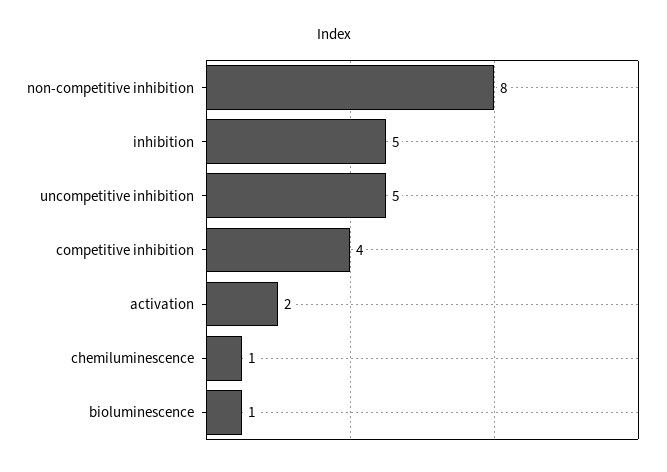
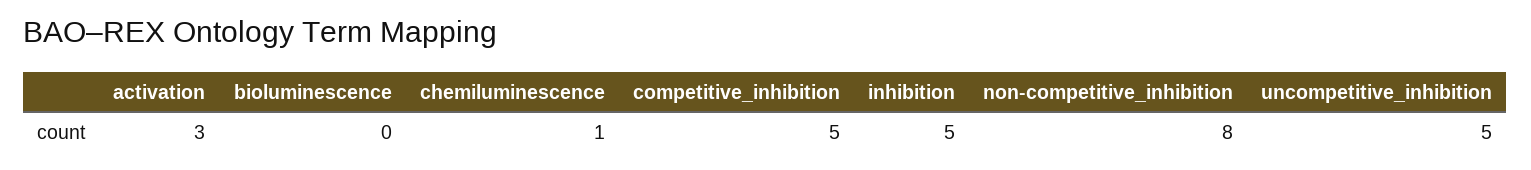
  {
    "non-competitive inhibition": 8,
    "inhibition": 5,
    "uncompetitive inhibition": 5,
-   "competitive inhibition": 4,
+   "competitive inhibition": 5,
-   "activation": 2,
+   "activation": 3,
    "chemiluminescence": 1,
-   "bioluminescence": 1
+   "bioluminescence": 0
  }

